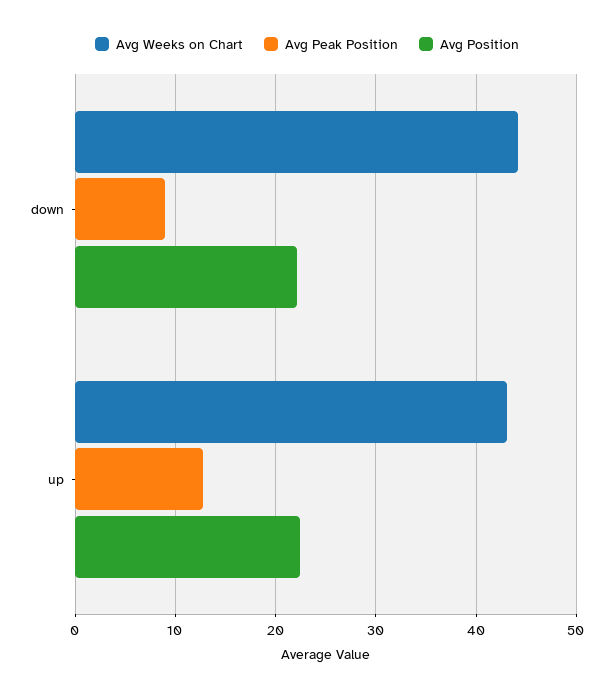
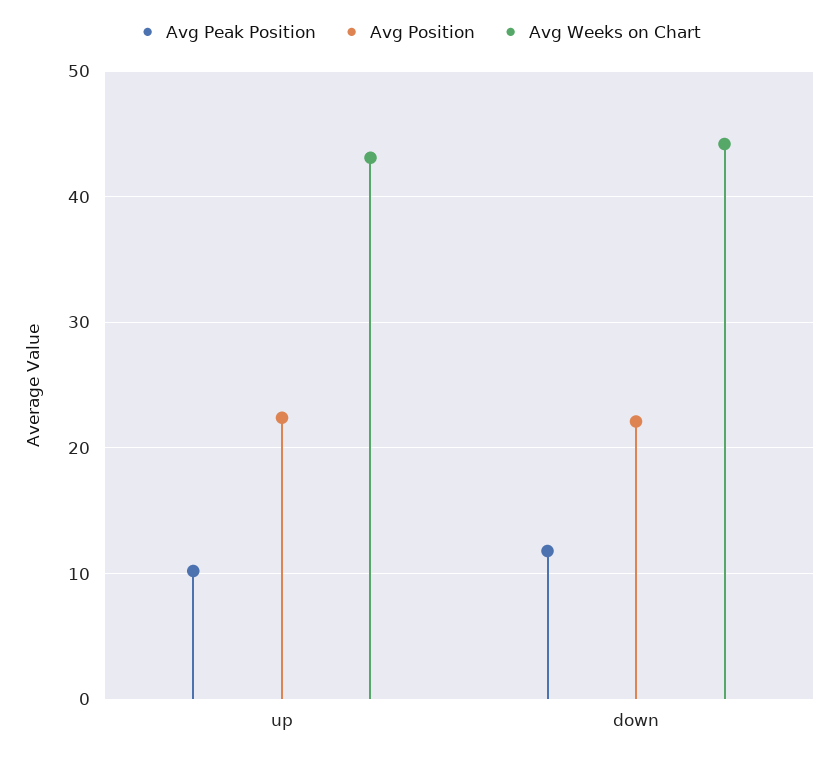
  {
    "Avg Weeks on Chart": {
      "down": 44,
      "up": 43
    },
    "Avg Peak Position": {
-     "down": 9,
+     "down": 12,
-     "up": 13
+     "up": 10
    },
    "Avg Position": {
      "down": 22,
      "up": 22
    }
  }

